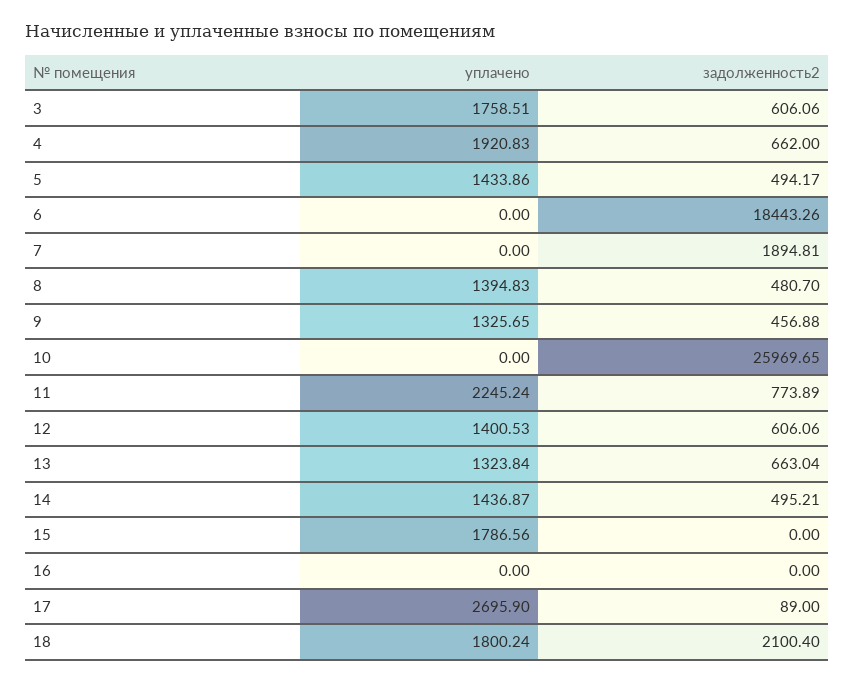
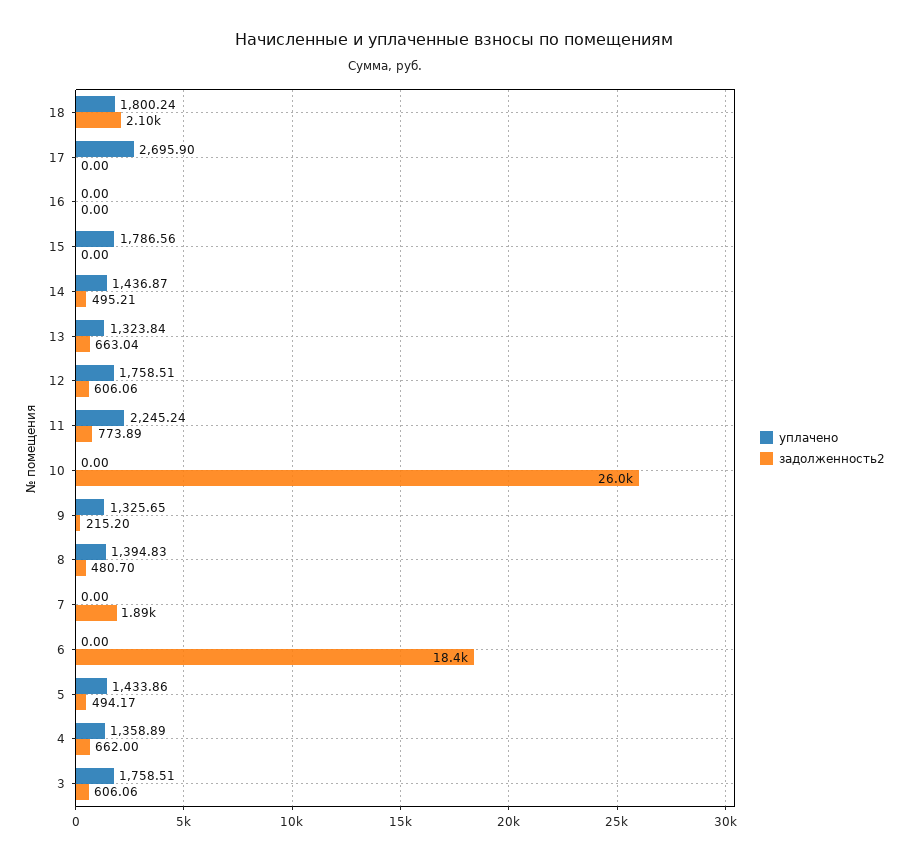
  {
    "уплачено": {
      "3": 1758.51,
-     "4": 1920.83,
+     "4": 1358.89,
      "5": 1433.86,
      "6": 0,
      "7": 0,
      "8": 1394.83,
      "9": 1325.65,
      "10": 0,
      "11": 2245.24,
-     "12": 1400.53,
+     "12": 1758.51,
      "13": 1323.84,
      "14": 1436.87,
      "15": 1786.56,
      "16": 0,
      "17": 2695.9,
      "18": 1800.24
    },
    "задолженность2": {
      "3": 606.06,
      "4": 662,
      "5": 494.17,
      "6": 18443.26,
      "7": 1894.81,
      "8": 480.7,
-     "9": 456.88,
+     "9": 215.2,
      "10": 25969.65,
      "11": 773.89,
      "12": 606.06,
      "13": 663.04,
      "14": 495.21,
      "15": 0,
      "16": 0,
-     "17": 89,
+     "17": 0,
      "18": 2100.4
    }
  }

